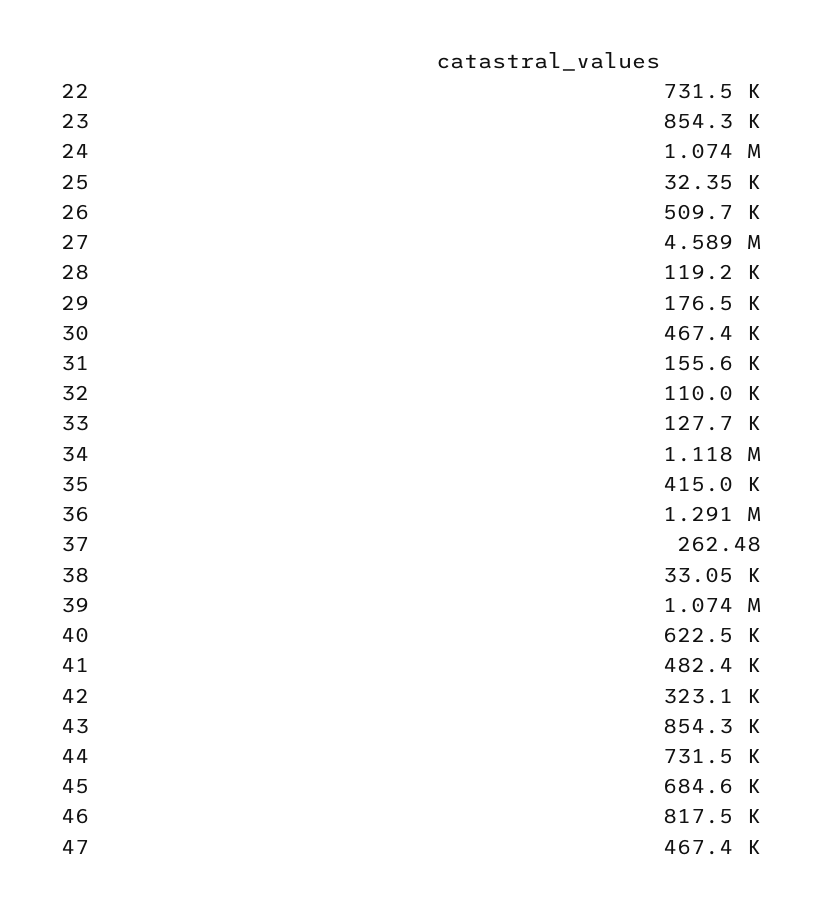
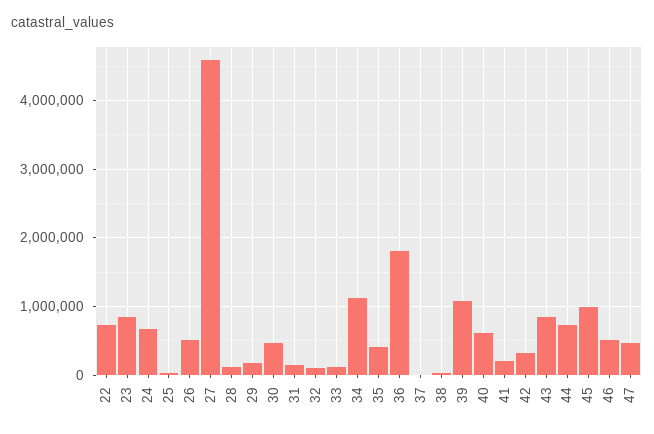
  {
    "22": 731500,
    "23": 854300,
-   "24": 1074000,
+   "24": 700000,
    "25": 32350,
    "26": 509700,
    "27": 4589000,
    "28": 119200,
    "29": 176500,
    "30": 467400,
    "31": 155600,
    "32": 110000,
    "33": 127700,
    "34": 1118000,
    "35": 415000,
-   "36": 1291000,
+   "36": 1800000,
    "37": 262.48,
    "38": 33050,
    "39": 1074000,
    "40": 622500,
-   "41": 482400,
+   "41": 200000,
    "42": 323100,
    "43": 854300,
    "44": 731500,
-   "45": 684600,
+   "45": 1000000,
-   "46": 817500,
+   "46": 500000,
    "47": 467400
  }

